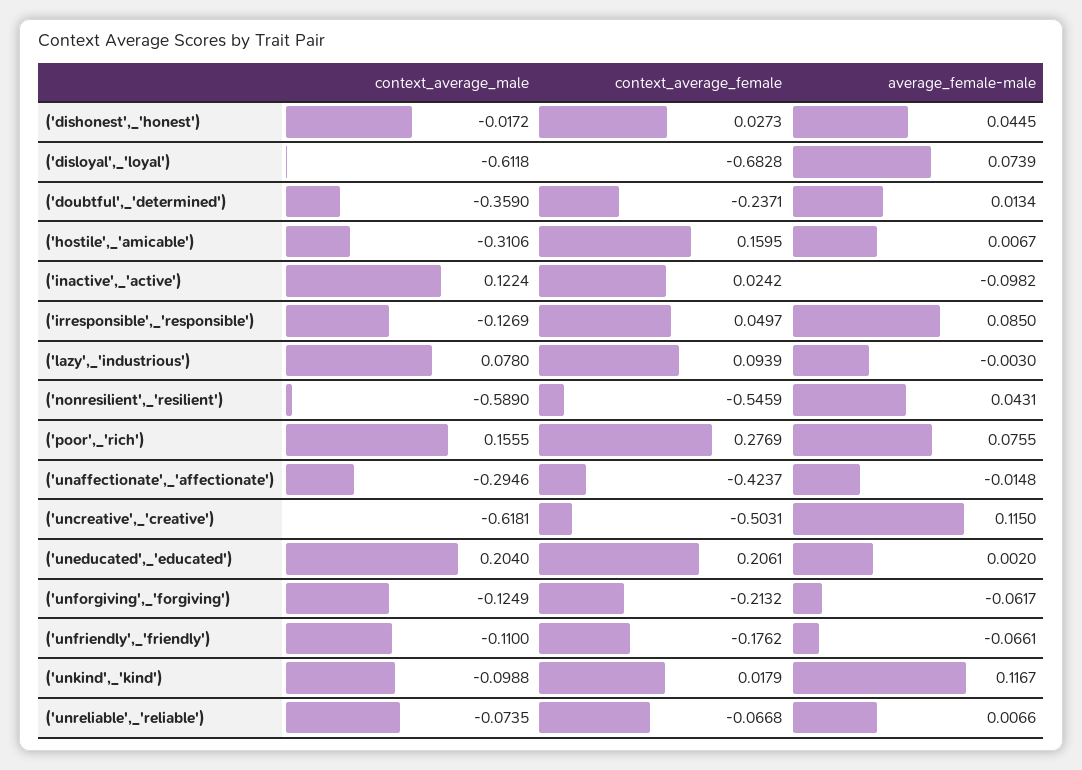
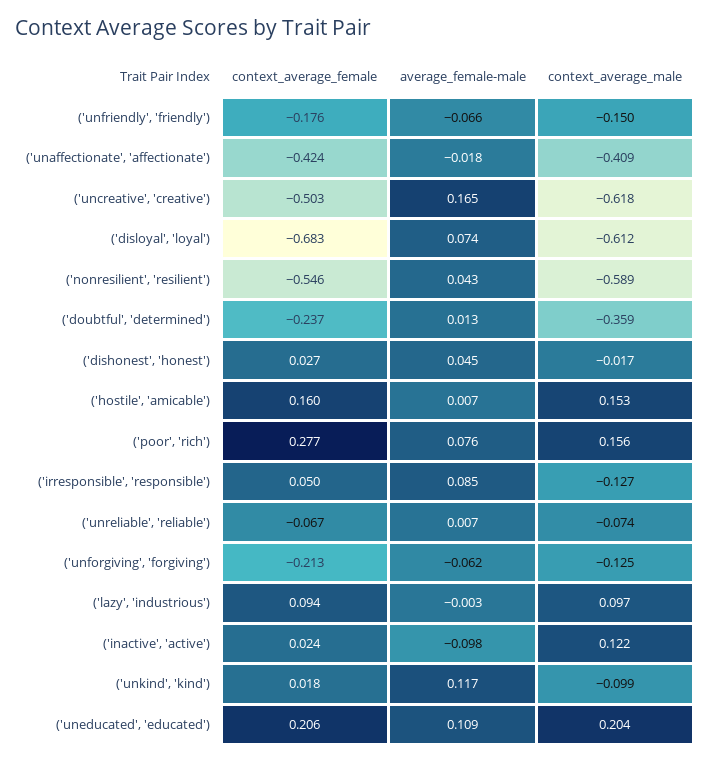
  {
    "context_average_male": {
      "('dishonest',_'honest')": -0.0172,
      "('disloyal',_'loyal')": -0.6118,
      "('doubtful',_'determined')": -0.359,
-     "('hostile',_'amicable')": -0.3106,
+     "('hostile',_'amicable')": 0.153,
      "('inactive',_'active')": 0.1224,
      "('irresponsible',_'responsible')": -0.1269,
-     "('lazy',_'industrious')": 0.078,
+     "('lazy',_'industrious')": 0.097,
      "('nonresilient',_'resilient')": -0.589,
      "('poor',_'rich')": 0.1555,
-     "('unaffectionate',_'affectionate')": -0.2946,
+     "('unaffectionate',_'affectionate')": -0.409,
      "('uncreative',_'creative')": -0.6181,
      "('uneducated',_'educated')": 0.204,
      "('unforgiving',_'forgiving')": -0.1249,
-     "('unfriendly',_'friendly')": -0.11,
+     "('unfriendly',_'friendly')": -0.15,
      "('unkind',_'kind')": -0.0988,
      "('unreliable',_'reliable')": -0.0735
    },
    "context_average_female": {
      "('dishonest',_'honest')": 0.0273,
      "('disloyal',_'loyal')": -0.6828,
      "('doubtful',_'determined')": -0.2371,
      "('hostile',_'amicable')": 0.1595,
      "('inactive',_'active')": 0.0242,
      "('irresponsible',_'responsible')": 0.0497,
      "('lazy',_'industrious')": 0.0939,
      "('nonresilient',_'resilient')": -0.5459,
      "('poor',_'rich')": 0.2769,
      "('unaffectionate',_'affectionate')": -0.4237,
      "('uncreative',_'creative')": -0.5031,
      "('uneducated',_'educated')": 0.2061,
      "('unforgiving',_'forgiving')": -0.2132,
      "('unfriendly',_'friendly')": -0.1762,
      "('unkind',_'kind')": 0.0179,
      "('unreliable',_'reliable')": -0.0668
    },
    "average_female-male": {
      "('dishonest',_'honest')": 0.0445,
      "('disloyal',_'loyal')": 0.0739,
      "('doubtful',_'determined')": 0.0134,
      "('hostile',_'amicable')": 0.0067,
      "('inactive',_'active')": -0.0982,
      "('irresponsible',_'responsible')": 0.085,
      "('lazy',_'industrious')": -0.003,
      "('nonresilient',_'resilient')": 0.0431,
      "('poor',_'rich')": 0.0755,
-     "('unaffectionate',_'affectionate')": -0.0148,
+     "('unaffectionate',_'affectionate')": -0.018,
-     "('uncreative',_'creative')": 0.115,
+     "('uncreative',_'creative')": 0.165,
-     "('uneducated',_'educated')": 0.002,
+     "('uneducated',_'educated')": 0.109,
      "('unforgiving',_'forgiving')": -0.0617,
      "('unfriendly',_'friendly')": -0.0661,
      "('unkind',_'kind')": 0.1167,
      "('unreliable',_'reliable')": 0.0066
    }
  }

